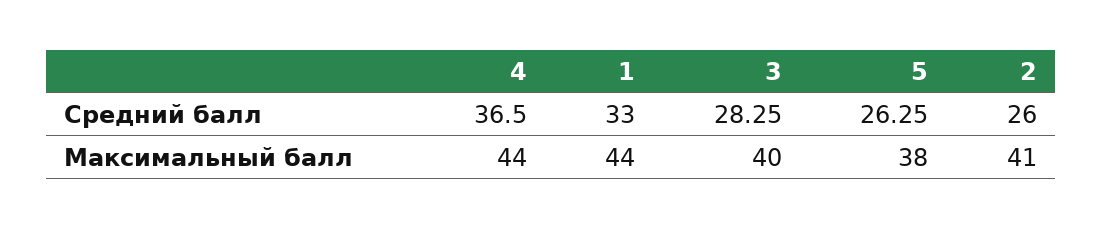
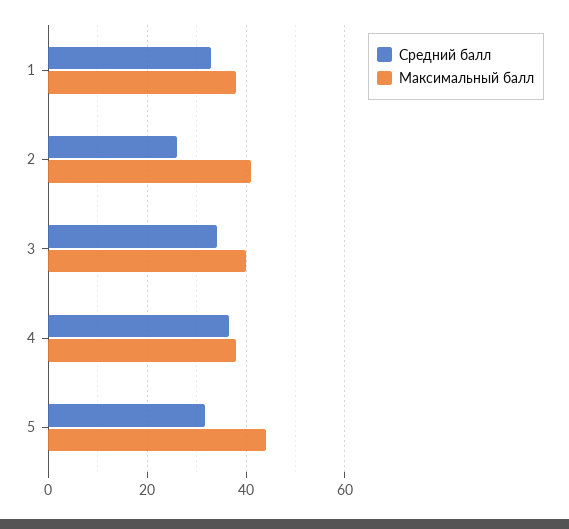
  {
    "Средний балл": {
      "4": 36.5,
      "1": 33,
-     "3": 28.25,
+     "3": 34,
-     "5": 26.25,
+     "5": 32,
      "2": 26
    },
    "Максимальный балл": {
-     "4": 44,
+     "4": 38,
-     "1": 44,
+     "1": 38,
      "3": 40,
-     "5": 38,
+     "5": 44,
      "2": 41
    }
  }

